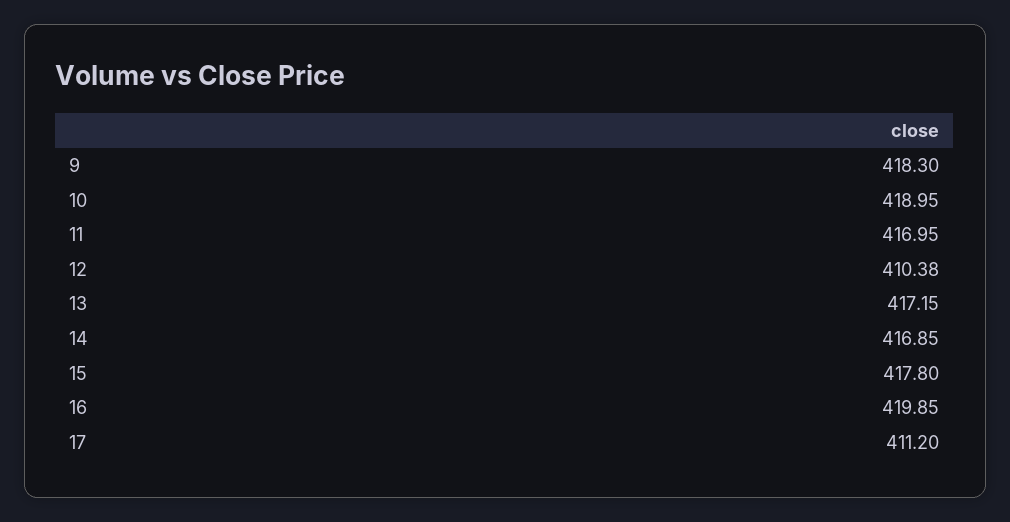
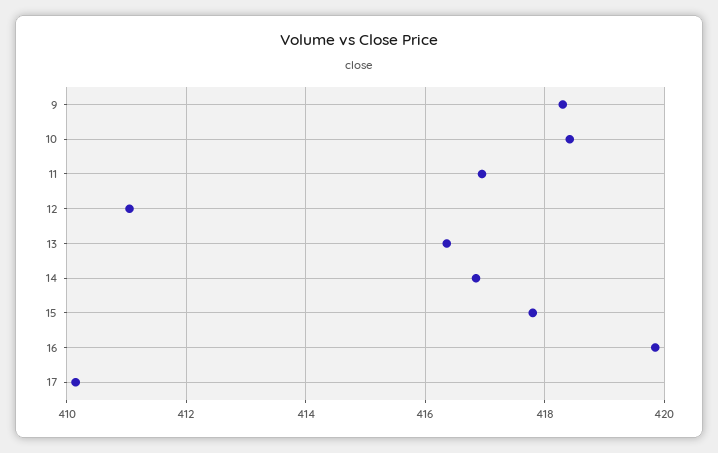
  {
    "9": 418.3,
-   "10": 418.95,
+   "10": 418.4,
    "11": 416.95,
-   "12": 410.38,
+   "12": 411,
-   "13": 417.15,
+   "13": 416.4,
    "14": 416.85,
    "15": 417.8,
    "16": 419.85,
-   "17": 411.2
+   "17": 410.2
  }

